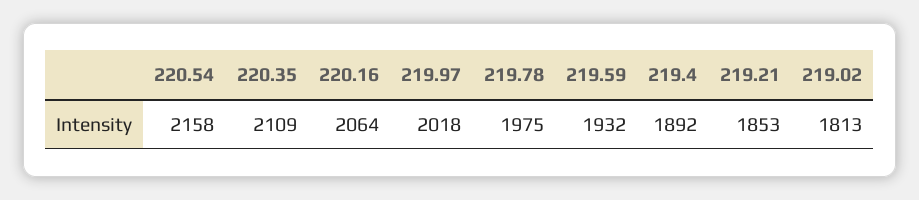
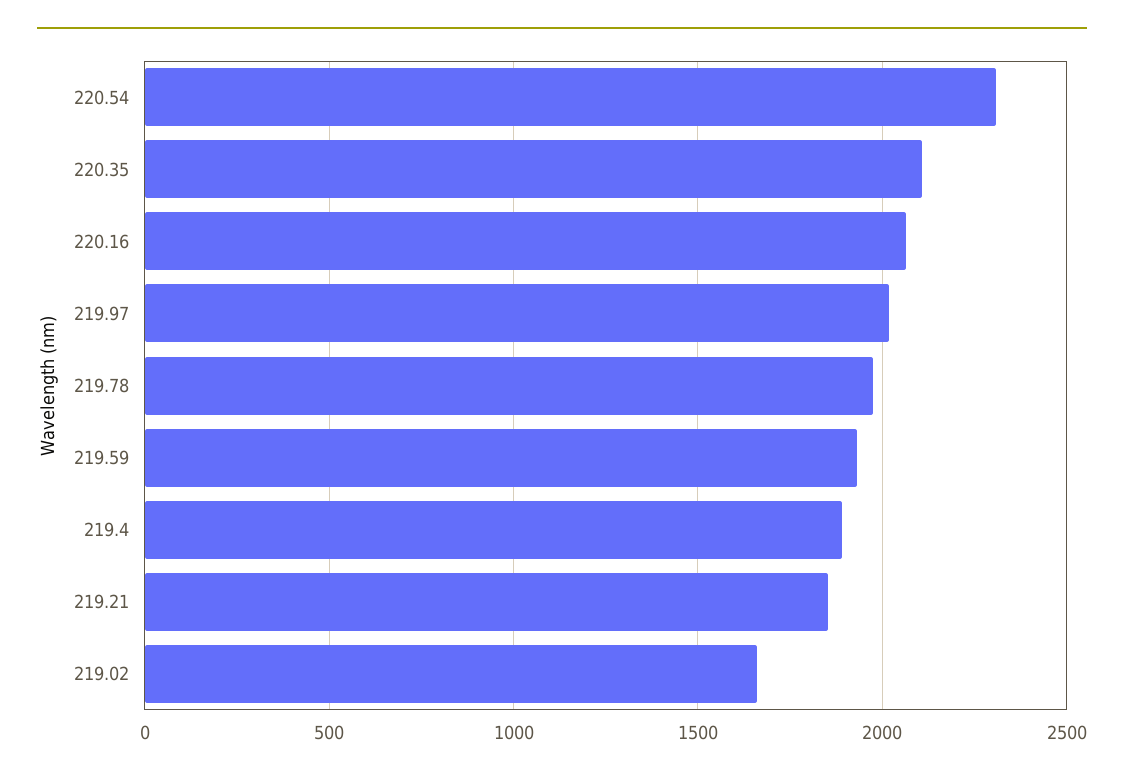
  {
-   "220.54": 2158,
+   "220.54": 2300,
    "220.35": 2109,
    "220.16": 2064,
    "219.97": 2018,
    "219.78": 1975,
    "219.59": 1932,
    "219.4": 1892,
    "219.21": 1853,
-   "219.02": 1813
+   "219.02": 1650
  }

